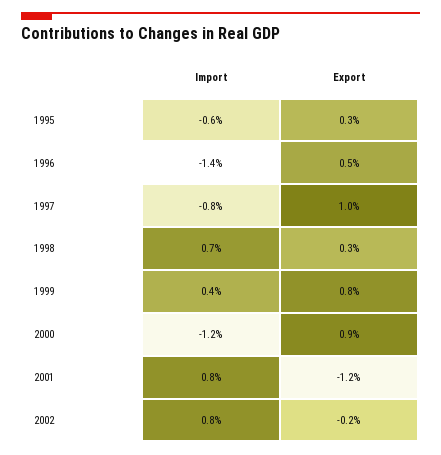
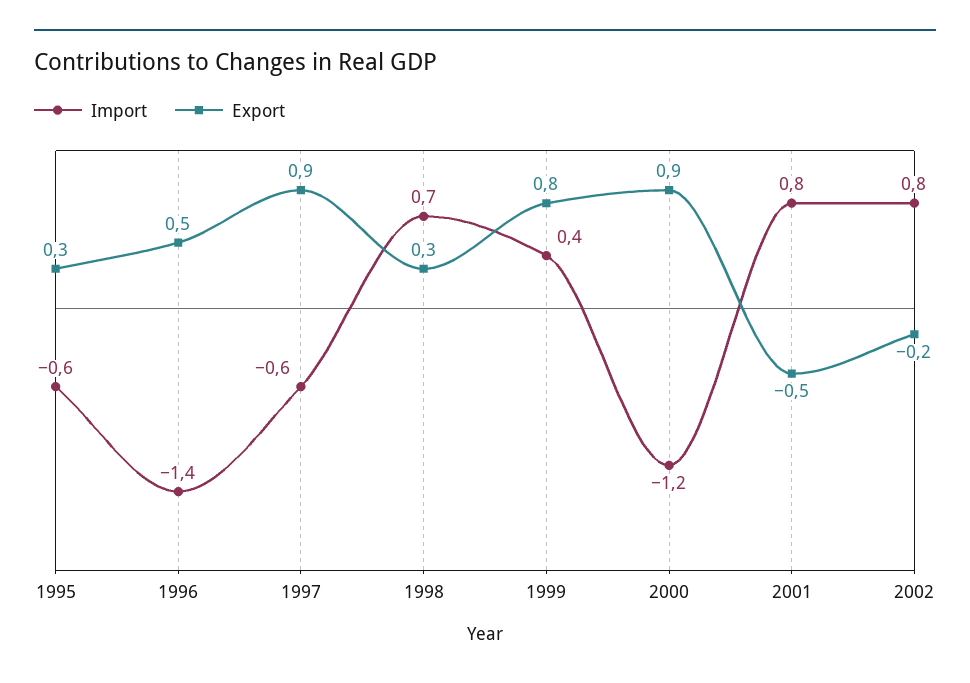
  {
    "Import": {
      "1995": -0.6,
      "1996": -1.4,
-     "1997": -0.8,
+     "1997": -0.6,
      "1998": 0.7,
      "1999": 0.4,
      "2000": -1.2,
      "2001": 0.8,
      "2002": 0.8
    },
    "Export": {
      "1995": 0.3,
      "1996": 0.5,
-     "1997": 1,
+     "1997": 0.9,
      "1998": 0.3,
      "1999": 0.8,
      "2000": 0.9,
-     "2001": -1.2,
+     "2001": -0.5,
      "2002": -0.2
    }
  }

